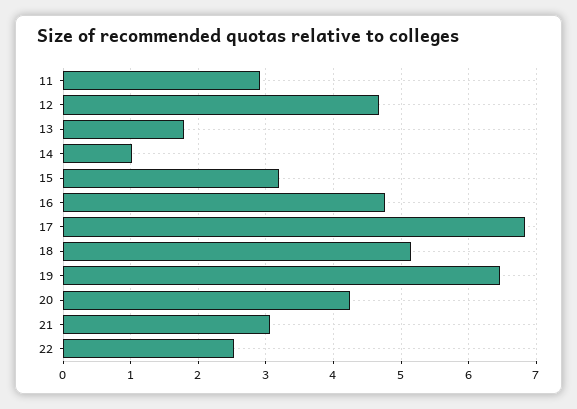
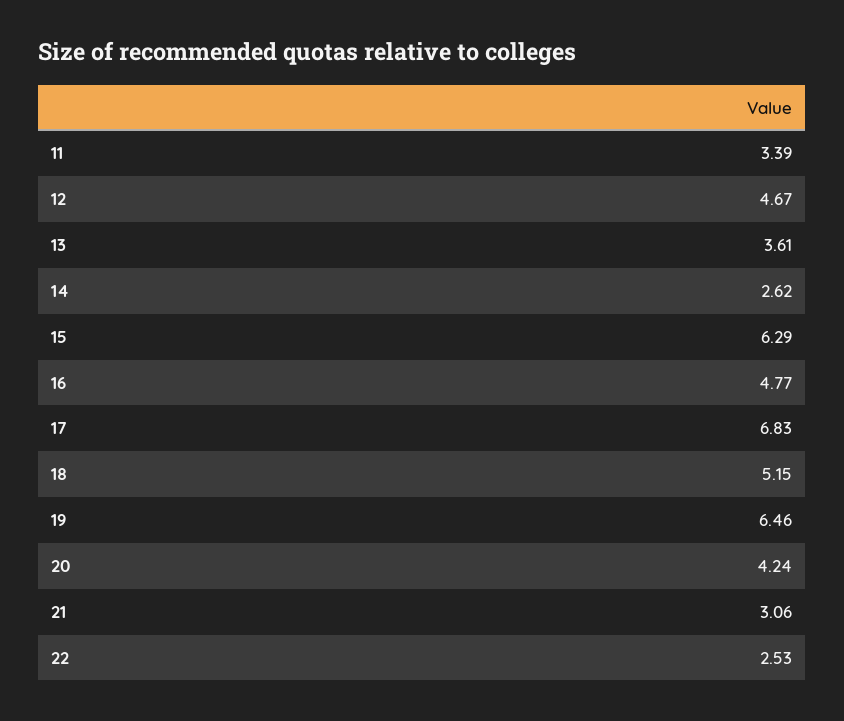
  {
-   "11": 2.9,
+   "11": 3.39,
    "12": 4.67,
-   "13": 1.8,
+   "13": 3.61,
-   "14": 1,
+   "14": 2.62,
-   "15": 3.2,
+   "15": 6.29,
    "16": 4.77,
    "17": 6.83,
    "18": 5.15,
    "19": 6.46,
    "20": 4.24,
    "21": 3.06,
    "22": 2.53
  }

